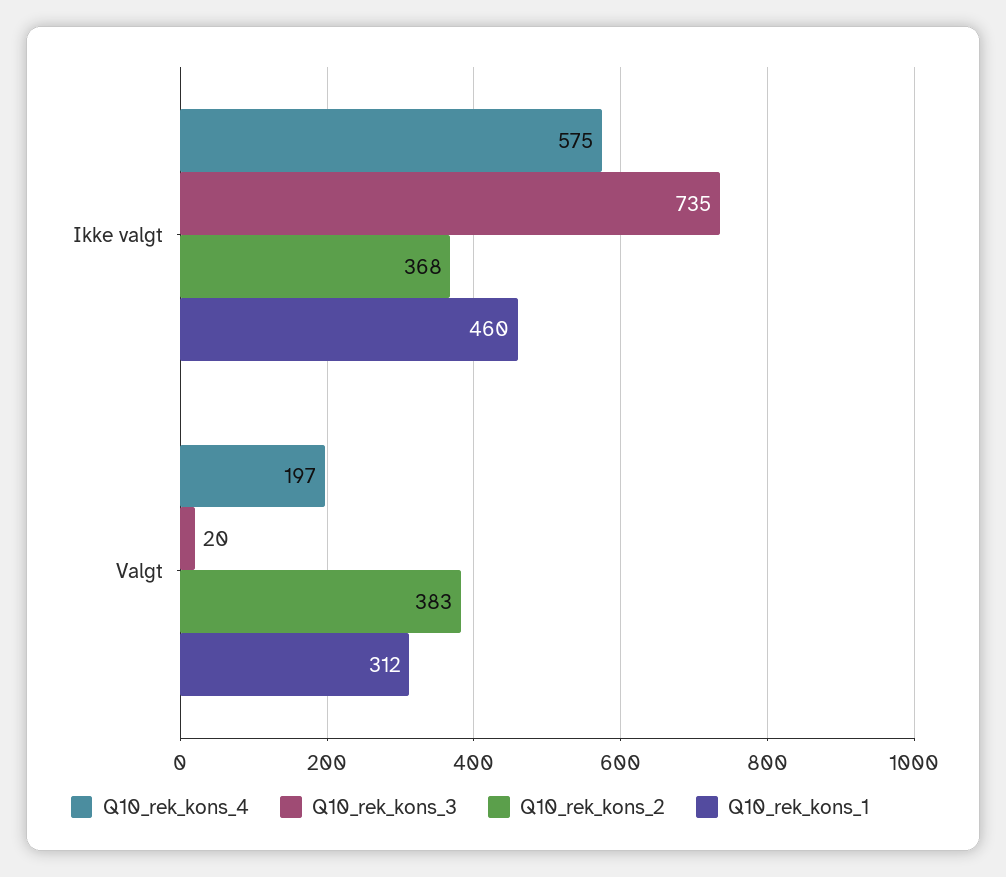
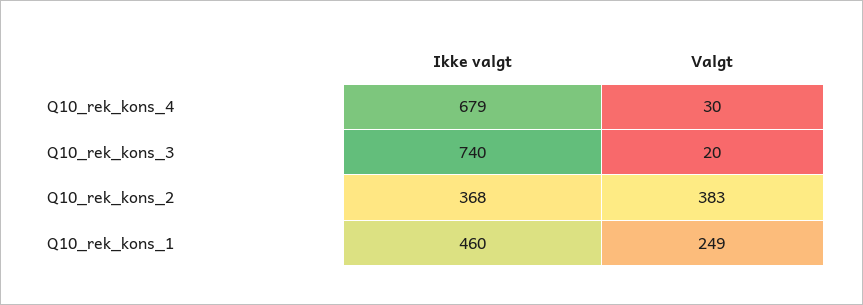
  {
    "Q10_rek_kons_4": {
-     "Ikke valgt": 575,
+     "Ikke valgt": 679,
-     "Valgt": 197
+     "Valgt": 30
    },
    "Q10_rek_kons_3": {
-     "Ikke valgt": 735,
+     "Ikke valgt": 740,
      "Valgt": 20
    },
    "Q10_rek_kons_2": {
      "Ikke valgt": 368,
      "Valgt": 383
    },
    "Q10_rek_kons_1": {
      "Ikke valgt": 460,
-     "Valgt": 312
+     "Valgt": 249
    }
  }

